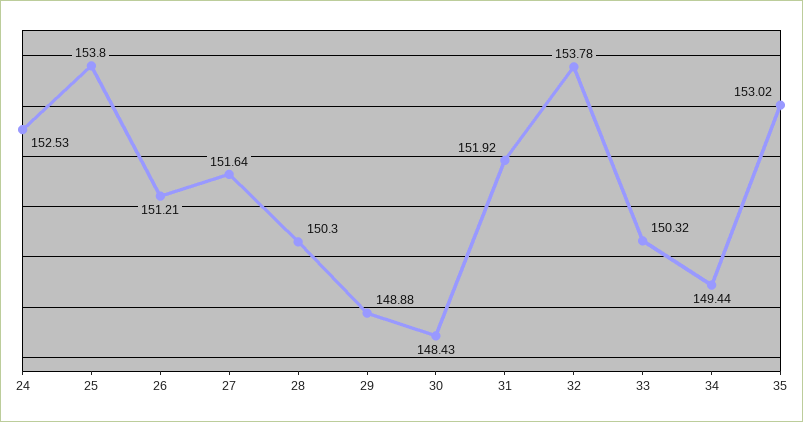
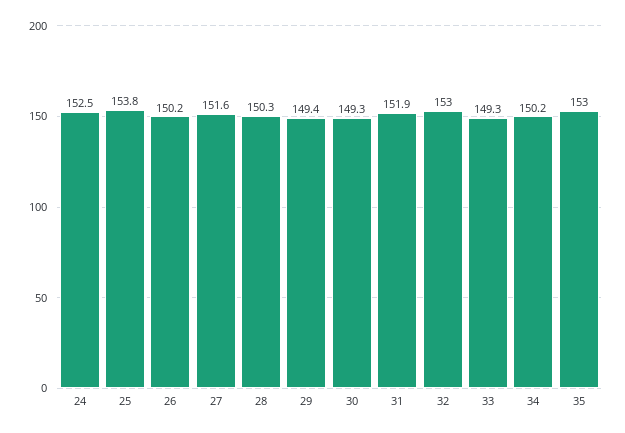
  {
    "24": 152.53,
    "25": 153.8,
-   "26": 151.21,
+   "26": 150.2,
    "27": 151.64,
    "28": 150.3,
-   "29": 148.88,
+   "29": 149.4,
-   "30": 148.43,
+   "30": 149.3,
    "31": 151.92,
-   "32": 153.78,
+   "32": 153,
-   "33": 150.32,
+   "33": 149.3,
-   "34": 149.44,
+   "34": 150.2,
    "35": 153.02
  }

